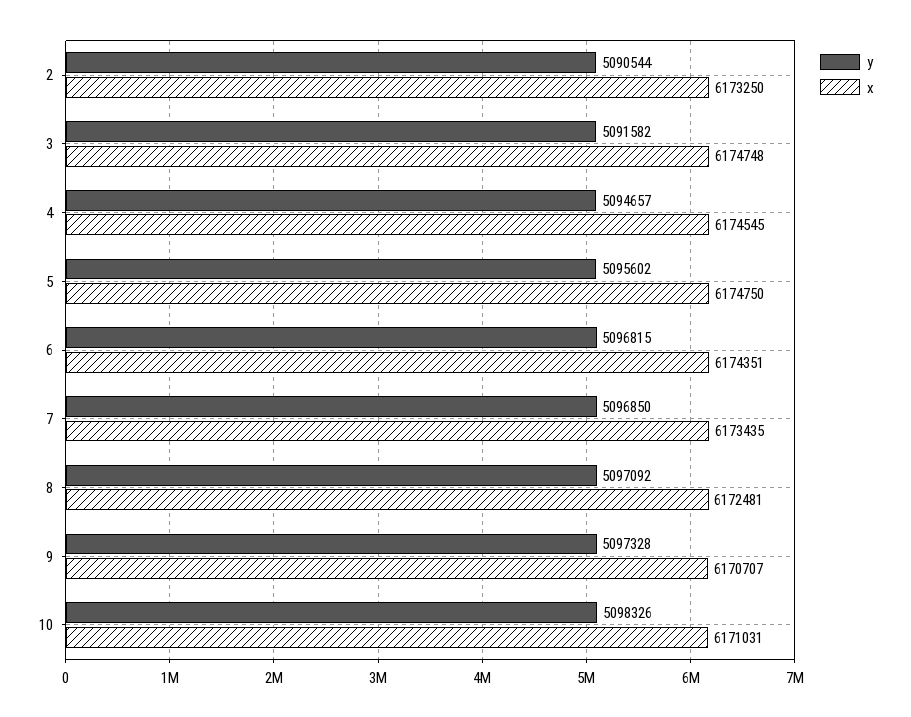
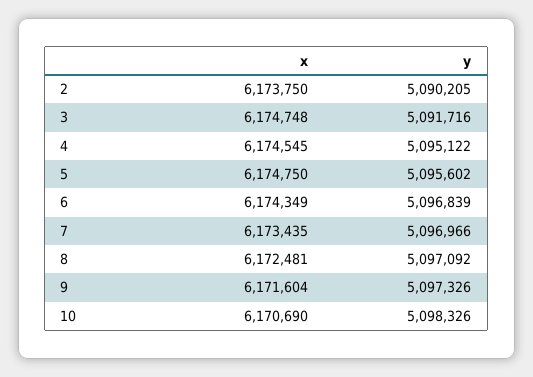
  {
    "y": {
-     "2": 5090544,
+     "2": 5090205,
-     "3": 5091582,
+     "3": 5091716,
-     "4": 5094657,
+     "4": 5095122,
      "5": 5095602,
-     "6": 5096815,
+     "6": 5096839,
-     "7": 5096850,
+     "7": 5096966,
      "8": 5097092,
-     "9": 5097328,
+     "9": 5097326,
      "10": 5098326
    },
    "x": {
-     "2": 6173250,
+     "2": 6173750,
      "3": 6174748,
      "4": 6174545,
      "5": 6174750,
-     "6": 6174351,
+     "6": 6174349,
      "7": 6173435,
      "8": 6172481,
-     "9": 6170707,
+     "9": 6171604,
-     "10": 6171031
+     "10": 6170690
    }
  }

